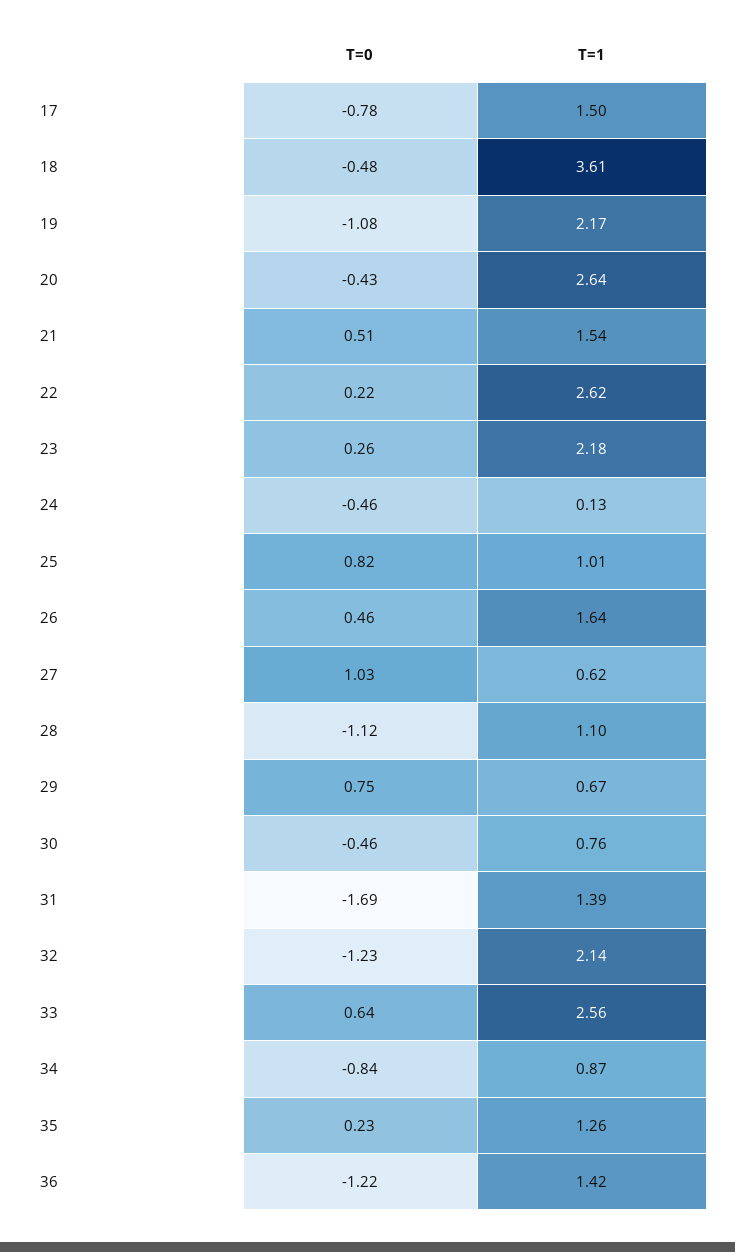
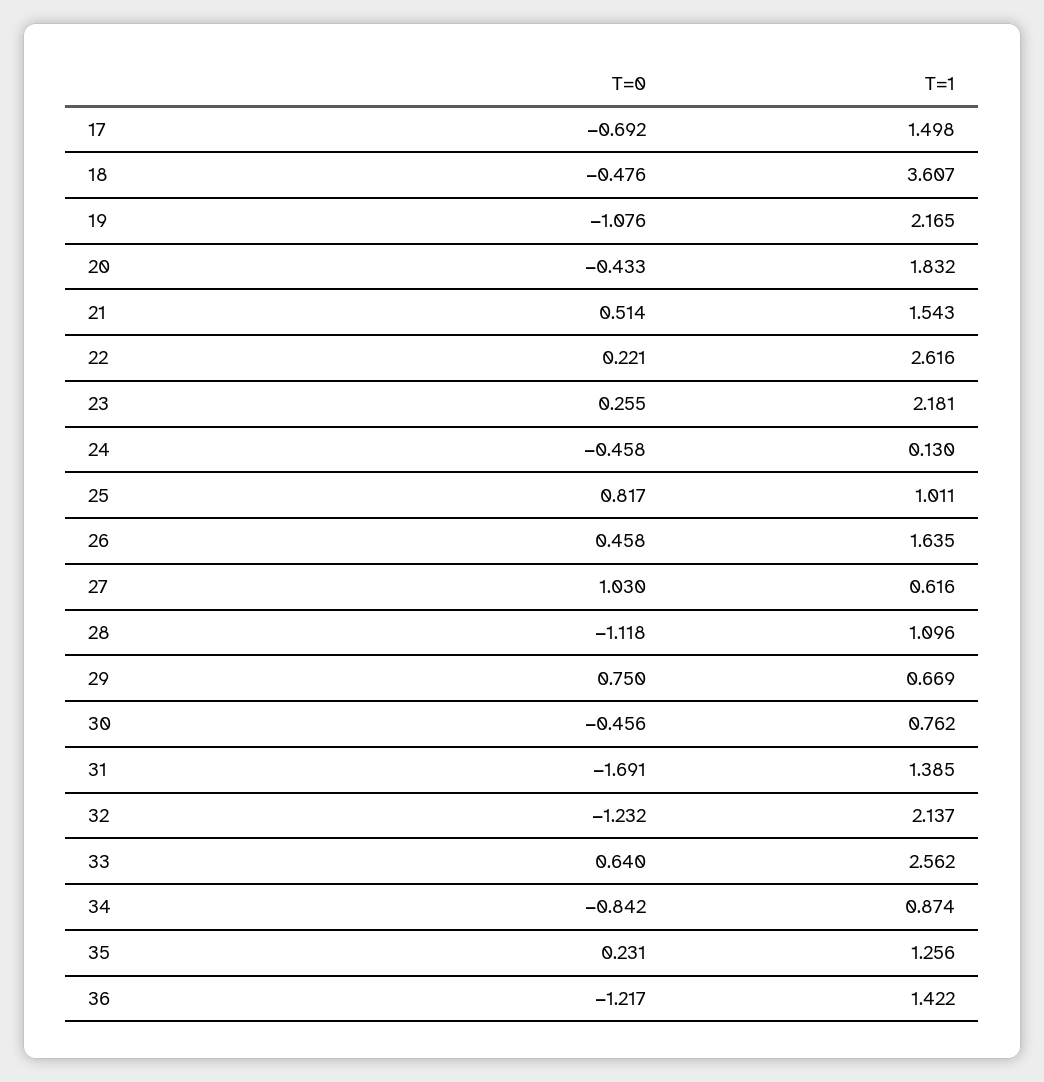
  {
    "T=0": {
-     "17": -0.78,
+     "17": -0.692,
      "18": -0.476,
      "19": -1.076,
      "20": -0.433,
      "21": 0.514,
      "22": 0.221,
      "23": 0.255,
      "24": -0.458,
      "25": 0.817,
      "26": 0.458,
      "27": 1.03,
      "28": -1.118,
      "29": 0.75,
      "30": -0.456,
      "31": -1.691,
      "32": -1.232,
      "33": 0.64,
      "34": -0.842,
      "35": 0.231,
      "36": -1.217
    },
    "T=1": {
      "17": 1.498,
      "18": 3.607,
      "19": 2.165,
-     "20": 2.64,
+     "20": 1.832,
      "21": 1.543,
      "22": 2.616,
      "23": 2.181,
      "24": 0.13,
      "25": 1.011,
      "26": 1.635,
      "27": 0.616,
      "28": 1.096,
      "29": 0.669,
      "30": 0.762,
      "31": 1.385,
      "32": 2.137,
      "33": 2.562,
      "34": 0.874,
      "35": 1.256,
      "36": 1.422
    }
  }

